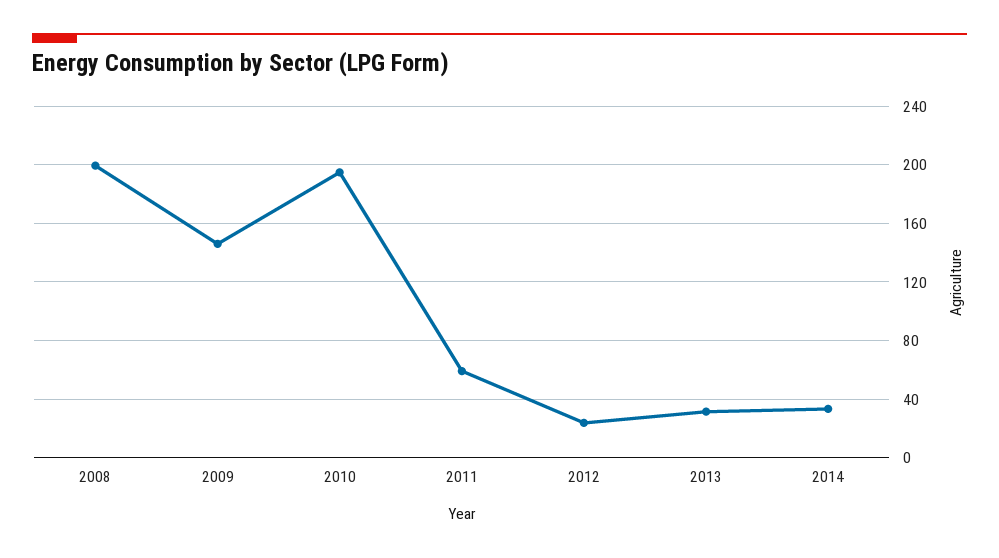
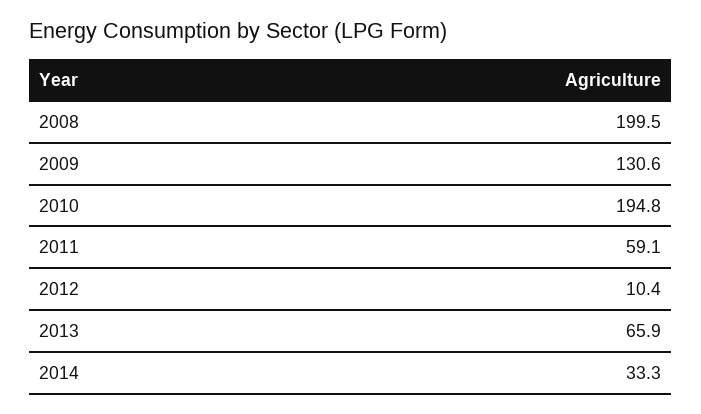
  {
    "2008": 199.5,
-   "2009": 145,
+   "2009": 130.6,
    "2010": 194.8,
    "2011": 59.1,
-   "2012": 25,
+   "2012": 10.4,
-   "2013": 30,
+   "2013": 65.9,
    "2014": 33.3
  }

